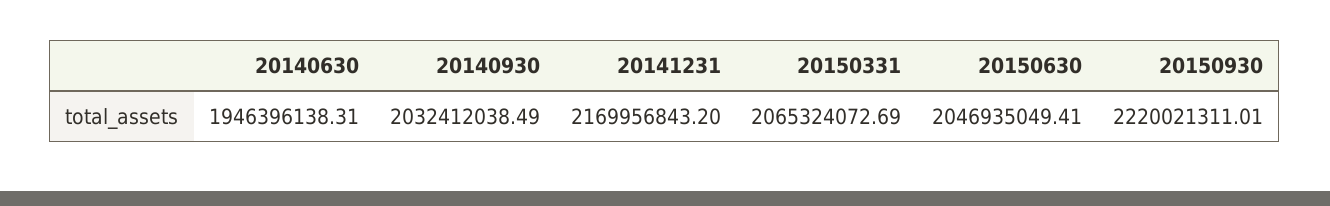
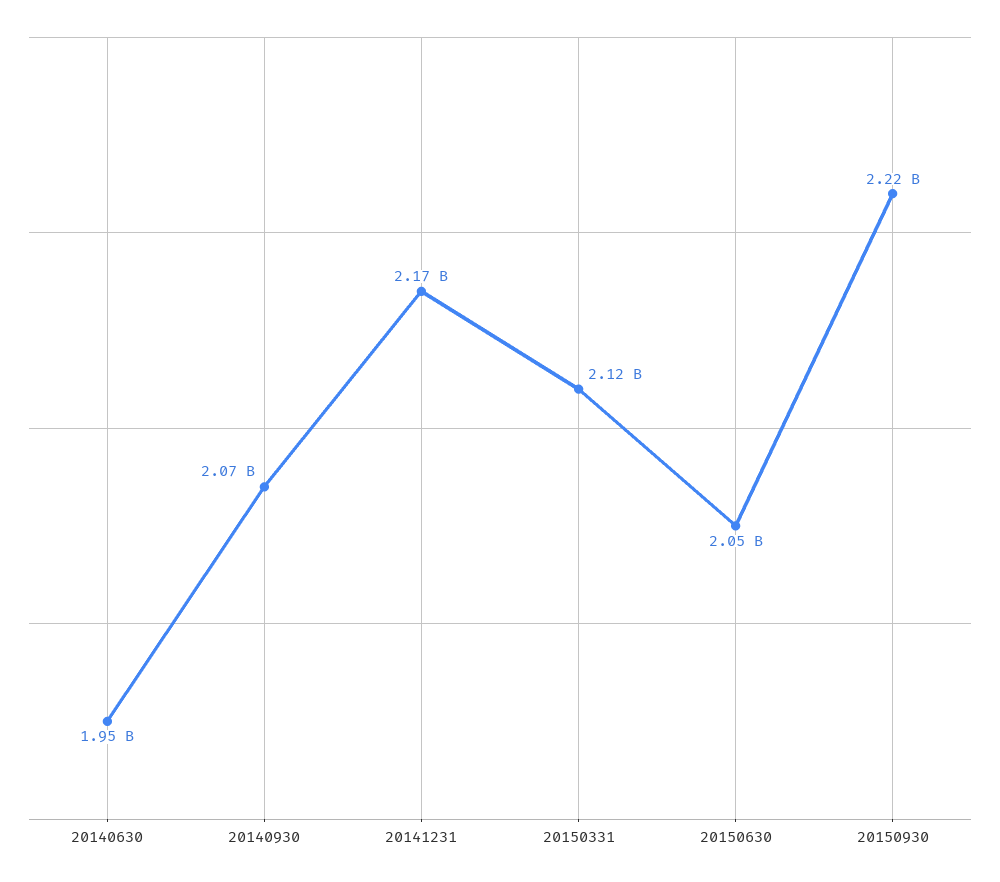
  {
    "20140630": 1946396138.31,
-   "20140930": 2032412038.49,
+   "20140930": 2070000000,
    "20141231": 2169956843.2,
-   "20150331": 2065324072.69,
+   "20150331": 2120000000,
    "20150630": 2046935049.41,
    "20150930": 2220021311.01
  }

